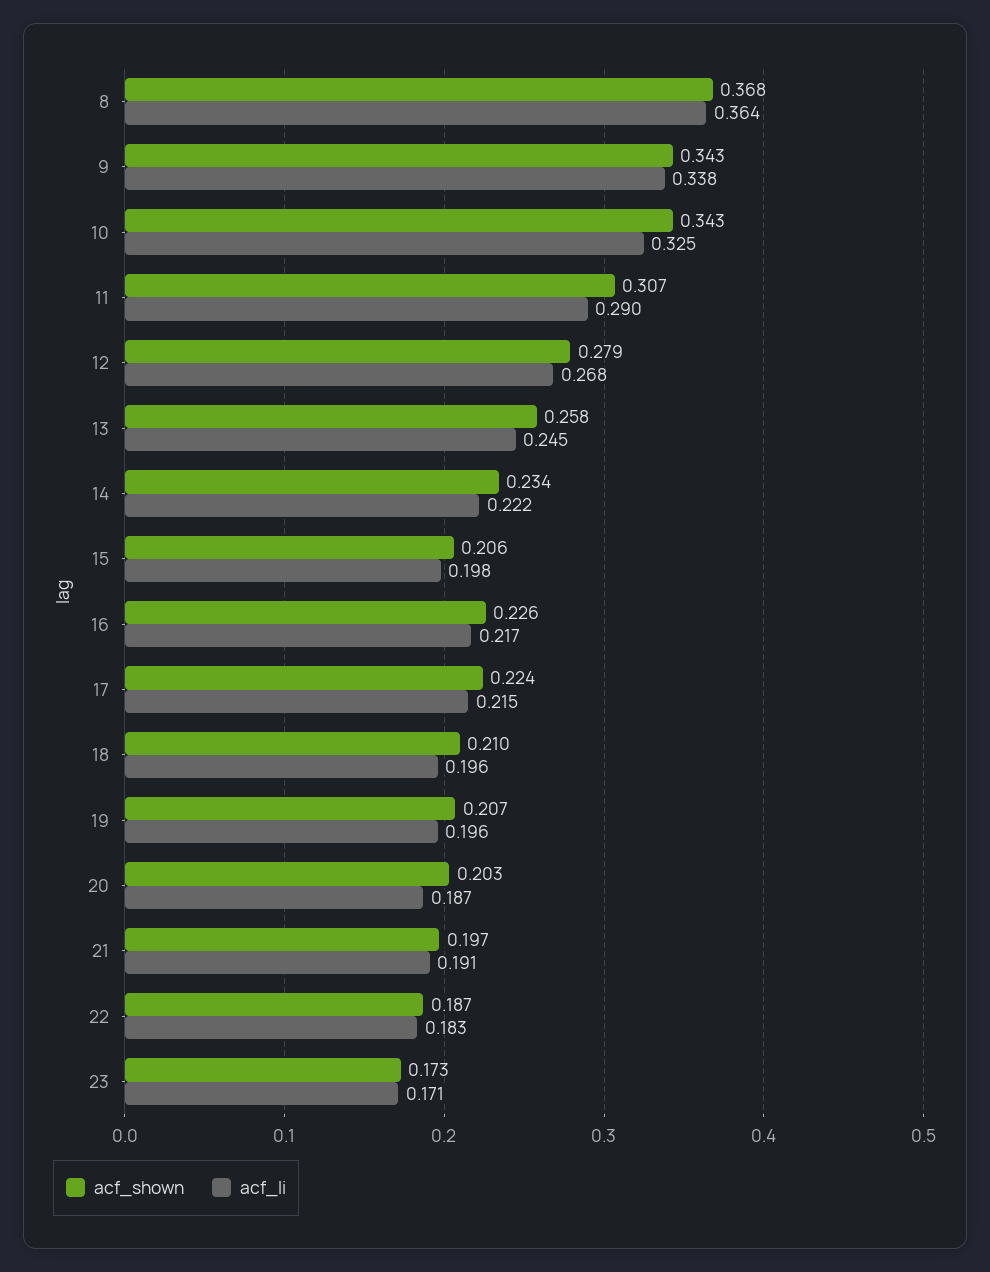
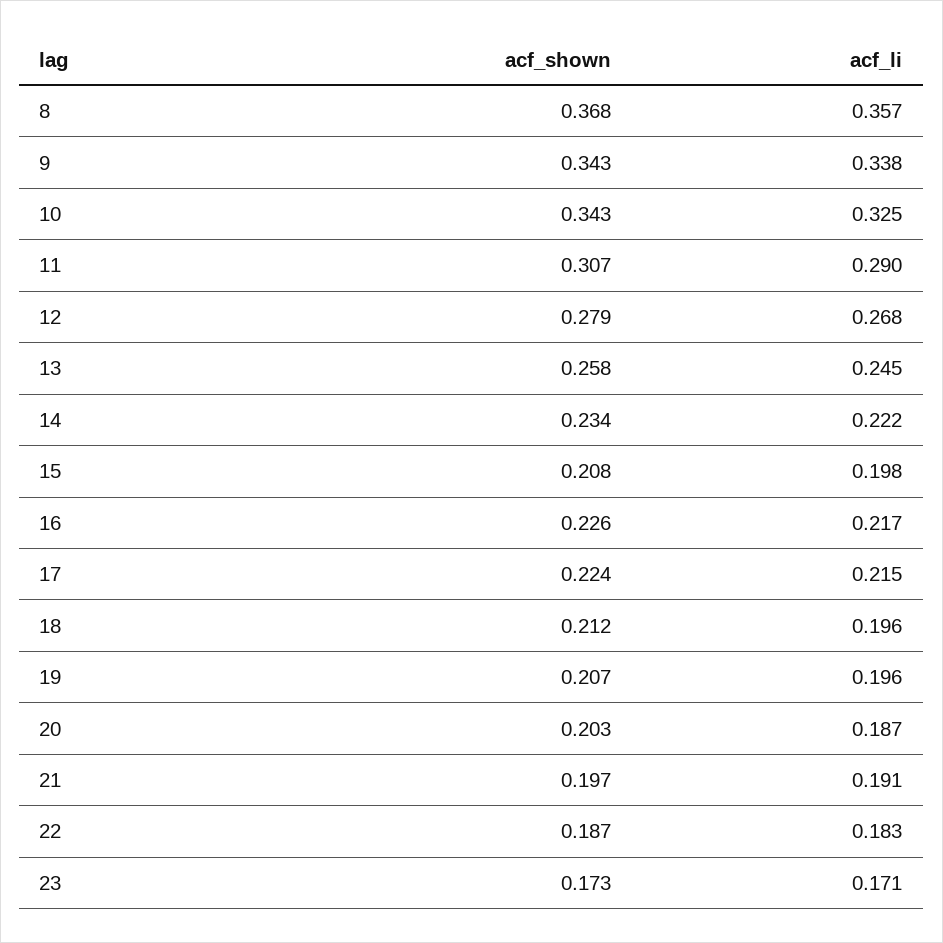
  {
    "acf_shown": {
      "8": 0.368,
      "9": 0.343,
      "10": 0.343,
      "11": 0.307,
      "12": 0.279,
      "13": 0.258,
      "14": 0.234,
-     "15": 0.206,
+     "15": 0.208,
      "16": 0.226,
      "17": 0.224,
-     "18": 0.21,
+     "18": 0.212,
      "19": 0.207,
      "20": 0.203,
      "21": 0.197,
      "22": 0.187,
      "23": 0.173
    },
    "acf_li": {
-     "8": 0.364,
+     "8": 0.357,
      "9": 0.338,
      "10": 0.325,
      "11": 0.29,
      "12": 0.268,
      "13": 0.245,
      "14": 0.222,
      "15": 0.198,
      "16": 0.217,
      "17": 0.215,
      "18": 0.196,
      "19": 0.196,
      "20": 0.187,
      "21": 0.191,
      "22": 0.183,
      "23": 0.171
    }
  }

